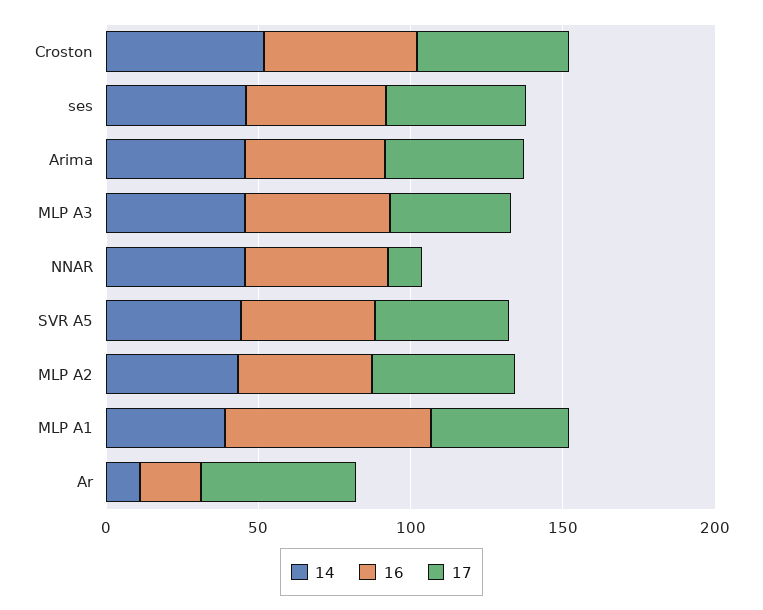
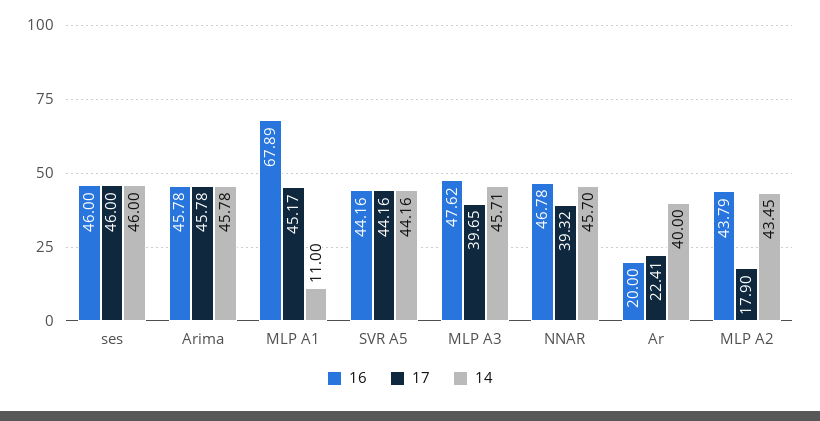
  {
    "14": {
-     "Croston": 50,
      "ses": 46,
      "Arima": 45.78,
      "MLP A3": 45.71,
      "NNAR": 45.7,
      "SVR A5": 44.16,
      "MLP A2": 43.45,
-     "MLP A1": 40,
+     "MLP A1": 11,
-     "Ar": 10
+     "Ar": 40
    },
    "16": {
-     "Croston": 50,
      "ses": 46,
      "Arima": 45.78,
      "MLP A3": 47.62,
      "NNAR": 46.78,
      "SVR A5": 44.16,
      "MLP A2": 43.79,
      "MLP A1": 67.89,
      "Ar": 20
    },
    "17": {
-     "Croston": 50,
      "ses": 46,
      "Arima": 45.78,
      "MLP A3": 39.65,
-     "NNAR": 10,
+     "NNAR": 39.32,
      "SVR A5": 44.16,
-     "MLP A2": 50,
+     "MLP A2": 17.9,
      "MLP A1": 45.17,
-     "Ar": 50
+     "Ar": 22.41
    }
  }

